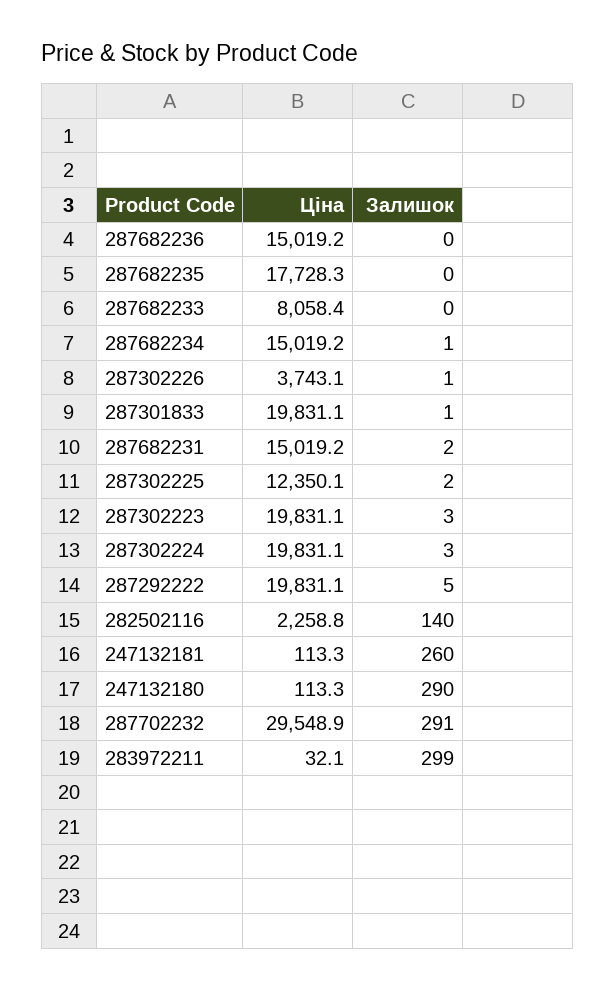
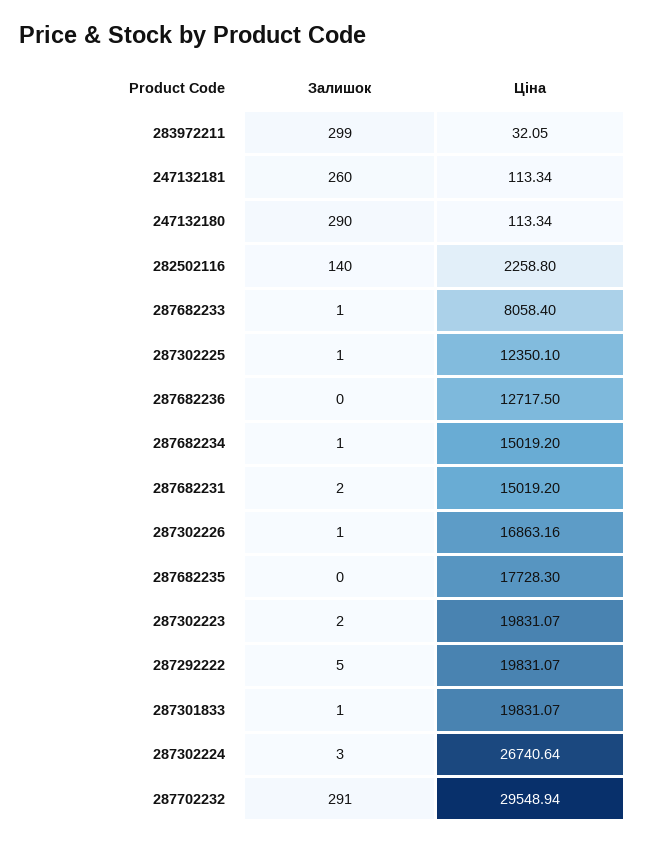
  {
    "Ціна": {
-     "287682236": 15019.2,
+     "287682236": 12717.5,
      "287682235": 17728.3,
      "287682233": 8058.4,
      "287682234": 15019.2,
-     "287302226": 3743.1,
+     "287302226": 16863.16,
      "287301833": 19831.07,
      "287682231": 15019.2,
      "287302225": 12350.1,
      "287302223": 19831.07,
-     "287302224": 19831.1,
+     "287302224": 26740.64,
      "287292222": 19831.07,
      "282502116": 2258.8,
      "247132181": 113.34,
      "247132180": 113.34,
      "287702232": 29548.94,
      "283972211": 32.05
    },
    "Залишок": {
      "287682236": 0,
      "287682235": 0,
-     "287682233": 0,
+     "287682233": 1,
      "287682234": 1,
      "287302226": 1,
      "287301833": 1,
      "287682231": 2,
-     "287302225": 2,
+     "287302225": 1,
-     "287302223": 3,
+     "287302223": 2,
      "287302224": 3,
      "287292222": 5,
      "282502116": 140,
      "247132181": 260,
      "247132180": 290,
      "287702232": 291,
      "283972211": 299
    }
  }

